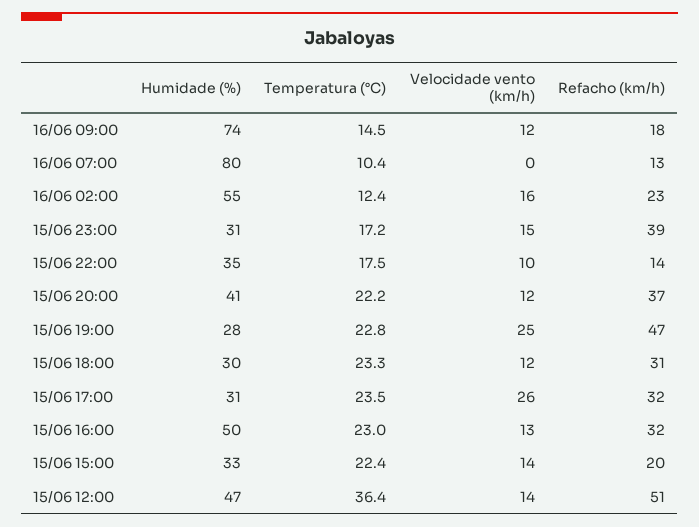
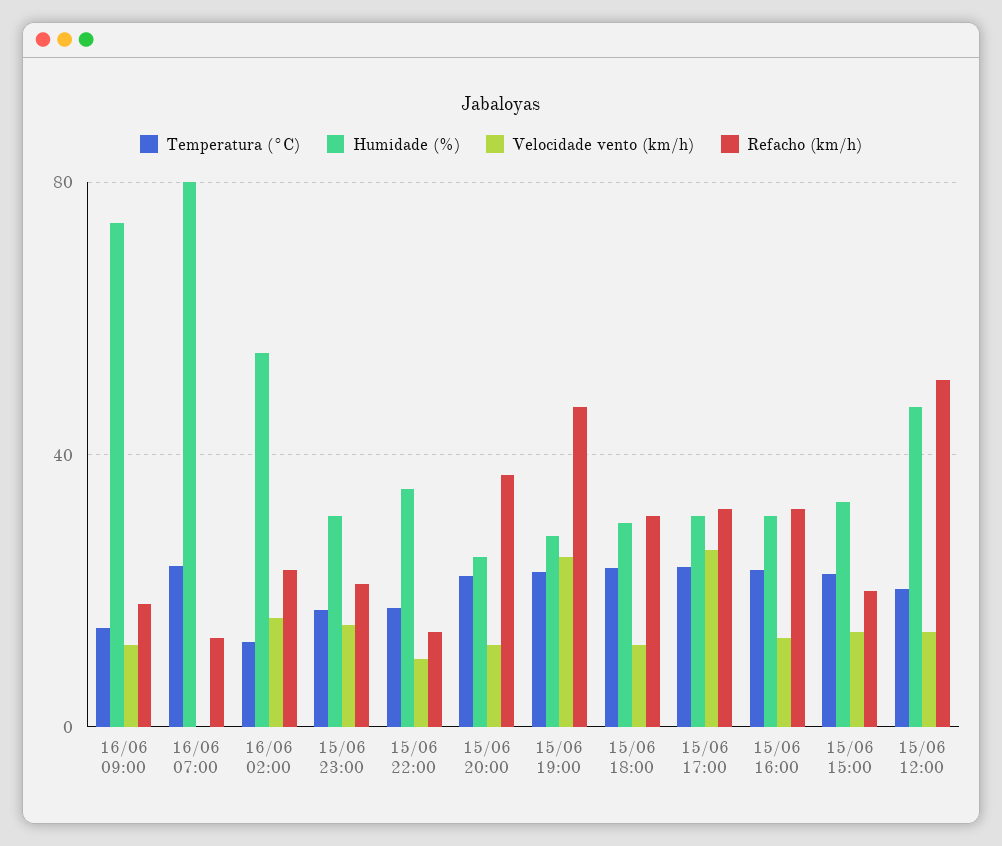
  {
    "Humidade (%)": {
      "16/06 09:00": 74,
      "16/06 07:00": 80,
      "16/06 02:00": 55,
      "15/06 23:00": 31,
      "15/06 22:00": 35,
-     "15/06 20:00": 41,
+     "15/06 20:00": 25,
      "15/06 19:00": 28,
      "15/06 18:00": 30,
      "15/06 17:00": 31,
-     "15/06 16:00": 50,
+     "15/06 16:00": 30,
      "15/06 15:00": 33,
      "15/06 12:00": 47
    },
    "Temperatura (°C)": {
      "16/06 09:00": 14.5,
-     "16/06 07:00": 10.4,
+     "16/06 07:00": 25,
      "16/06 02:00": 12.4,
      "15/06 23:00": 17.2,
      "15/06 22:00": 17.5,
      "15/06 20:00": 22.2,
      "15/06 19:00": 22.8,
      "15/06 18:00": 23.3,
      "15/06 17:00": 23.5,
      "15/06 16:00": 23,
      "15/06 15:00": 22.4,
-     "15/06 12:00": 36.4
+     "15/06 12:00": 20
    },
    "Velocidade vento (km/h)": {
      "16/06 09:00": 12,
      "16/06 07:00": 0,
      "16/06 02:00": 16,
      "15/06 23:00": 15,
      "15/06 22:00": 10,
      "15/06 20:00": 12,
      "15/06 19:00": 25,
      "15/06 18:00": 12,
      "15/06 17:00": 26,
      "15/06 16:00": 13,
      "15/06 15:00": 14,
      "15/06 12:00": 14
    },
    "Refacho (km/h)": {
      "16/06 09:00": 18,
      "16/06 07:00": 13,
      "16/06 02:00": 23,
-     "15/06 23:00": 39,
+     "15/06 23:00": 20,
      "15/06 22:00": 14,
      "15/06 20:00": 37,
      "15/06 19:00": 47,
      "15/06 18:00": 31,
      "15/06 17:00": 32,
      "15/06 16:00": 32,
      "15/06 15:00": 20,
      "15/06 12:00": 51
    }
  }

